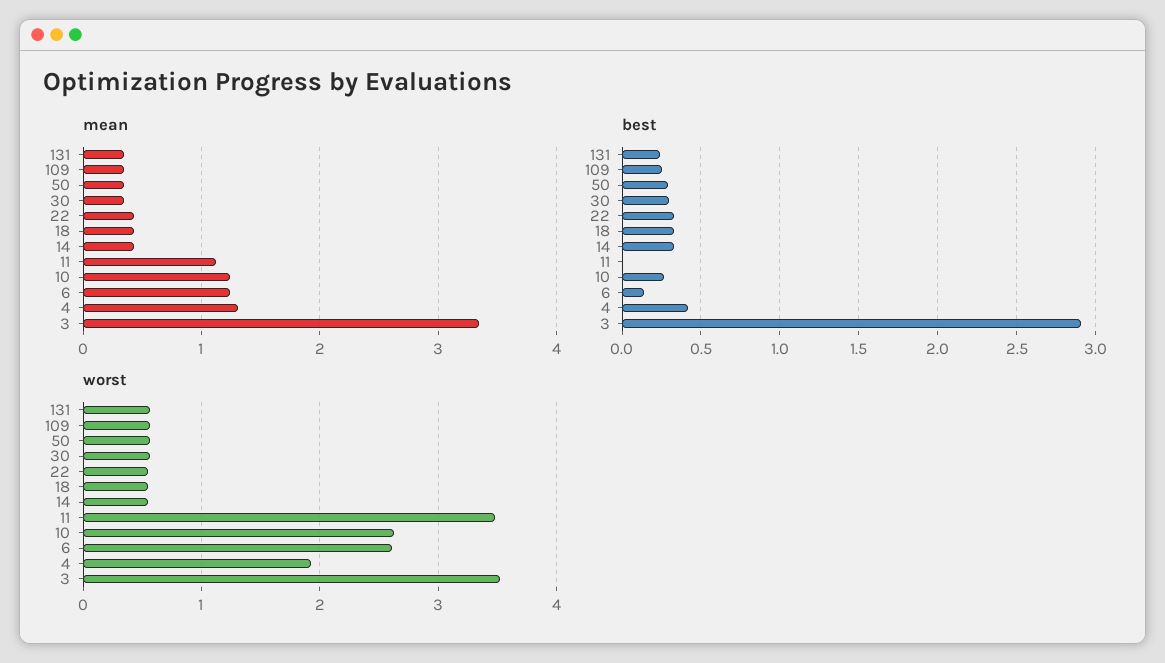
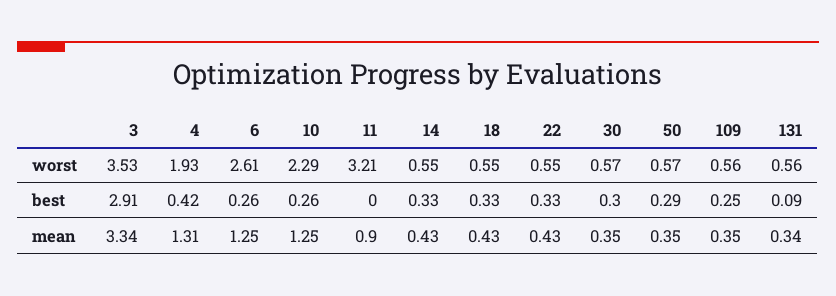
  {
    "mean": {
      "131": 0.34,
      "109": 0.35,
      "50": 0.35,
      "30": 0.35,
      "22": 0.43,
      "18": 0.43,
      "14": 0.43,
-     "11": 1.1,
+     "11": 0.9,
      "10": 1.25,
      "6": 1.25,
      "4": 1.31,
      "3": 3.34
    },
    "best": {
-     "131": 0.25,
+     "131": 0.09,
      "109": 0.25,
      "50": 0.29,
      "30": 0.3,
      "22": 0.33,
      "18": 0.33,
      "14": 0.33,
      "11": 0,
      "10": 0.26,
-     "6": 0.15,
+     "6": 0.26,
      "4": 0.42,
      "3": 2.91
    },
    "worst": {
      "131": 0.56,
      "109": 0.56,
      "50": 0.57,
      "30": 0.57,
      "22": 0.55,
      "18": 0.55,
      "14": 0.55,
-     "11": 3.5,
+     "11": 3.21,
-     "10": 2.6,
+     "10": 2.29,
      "6": 2.61,
      "4": 1.93,
      "3": 3.53
    }
  }

